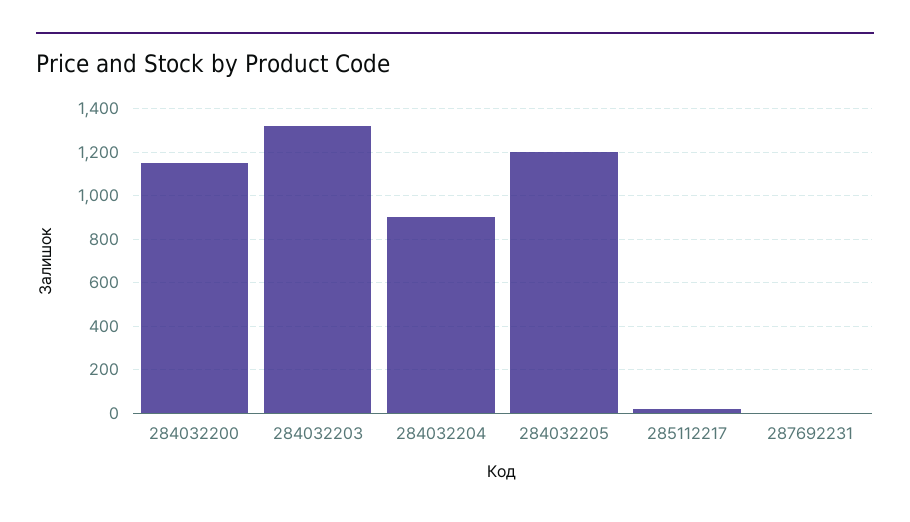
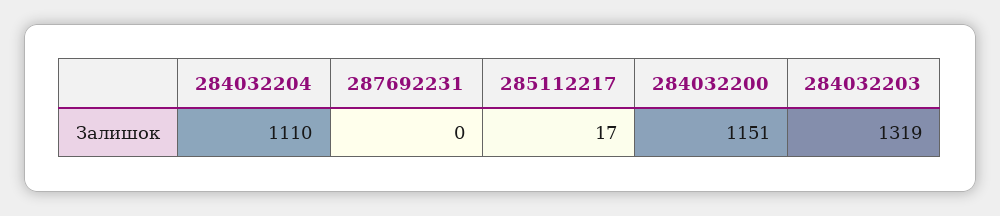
  {
    "284032200": 1151,
    "284032203": 1319,
-   "284032204": 900,
+   "284032204": 1110,
-   "284032205": 1200,
    "285112217": 17,
    "287692231": 0
  }

